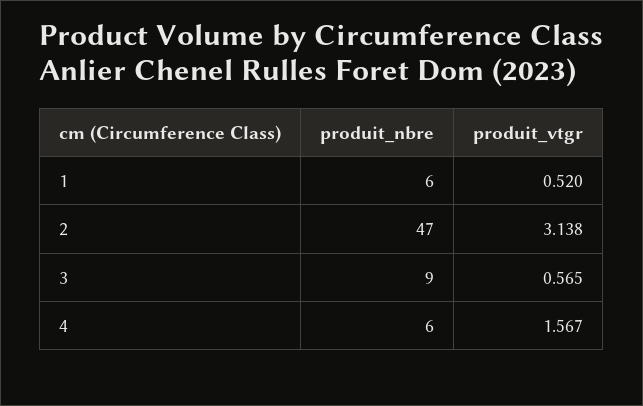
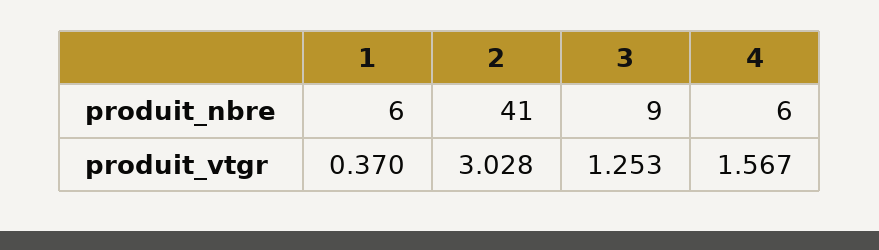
  {
    "produit_nbre": {
      "1": 6,
-     "2": 47,
+     "2": 41,
      "3": 9,
      "4": 6
    },
    "produit_vtgr": {
-     "1": 0.52,
+     "1": 0.37,
-     "2": 3.138,
+     "2": 3.028,
-     "3": 0.565,
+     "3": 1.253,
      "4": 1.567
    }
  }

